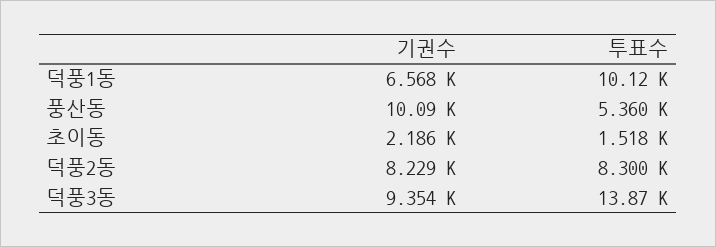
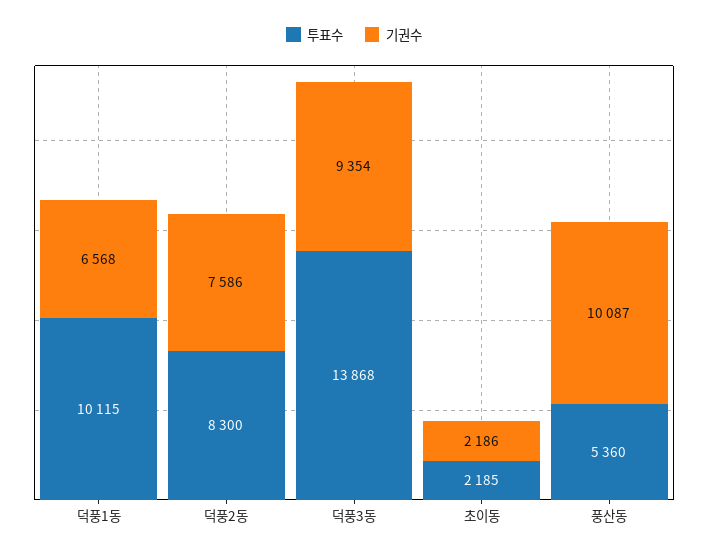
  {
    "기권수": {
      "덕풍1동": 6568,
      "풍산동": 10087,
      "초이동": 2186,
-     "덕풍2동": 8229,
+     "덕풍2동": 7586,
      "덕풍3동": 9354
    },
    "투표수": {
      "덕풍1동": 10115,
      "풍산동": 5360,
-     "초이동": 1518,
+     "초이동": 2185,
      "덕풍2동": 8300,
      "덕풍3동": 13868
    }
  }

